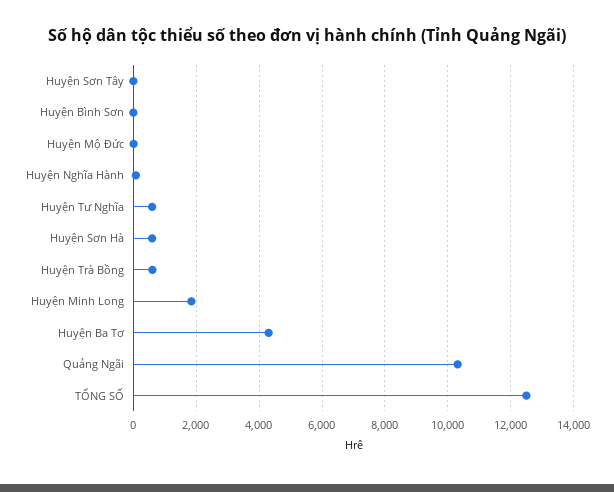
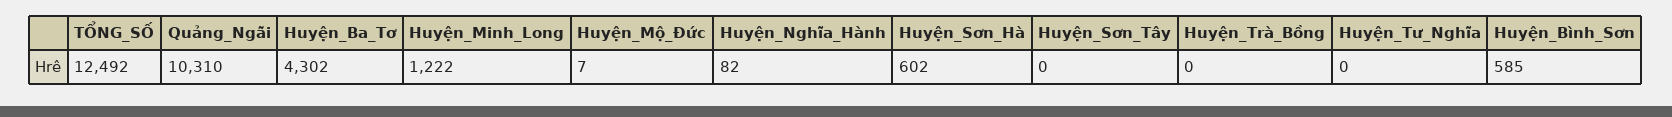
  {
    "Huyện Sơn Tây": 0,
-   "Huyện Bình Sơn": 0,
+   "Huyện Bình Sơn": 585,
    "Huyện Mộ Đức": 7,
    "Huyện Nghĩa Hành": 82,
-   "Huyện Tư Nghĩa": 600,
+   "Huyện Tư Nghĩa": 0,
    "Huyện Sơn Hà": 602,
-   "Huyện Trà Bồng": 600,
+   "Huyện Trà Bồng": 0,
-   "Huyện Minh Long": 1800,
+   "Huyện Minh Long": 1222,
    "Huyện Ba Tơ": 4302,
    "Quảng Ngãi": 10310,
    "TỔNG SỐ": 12492
  }

